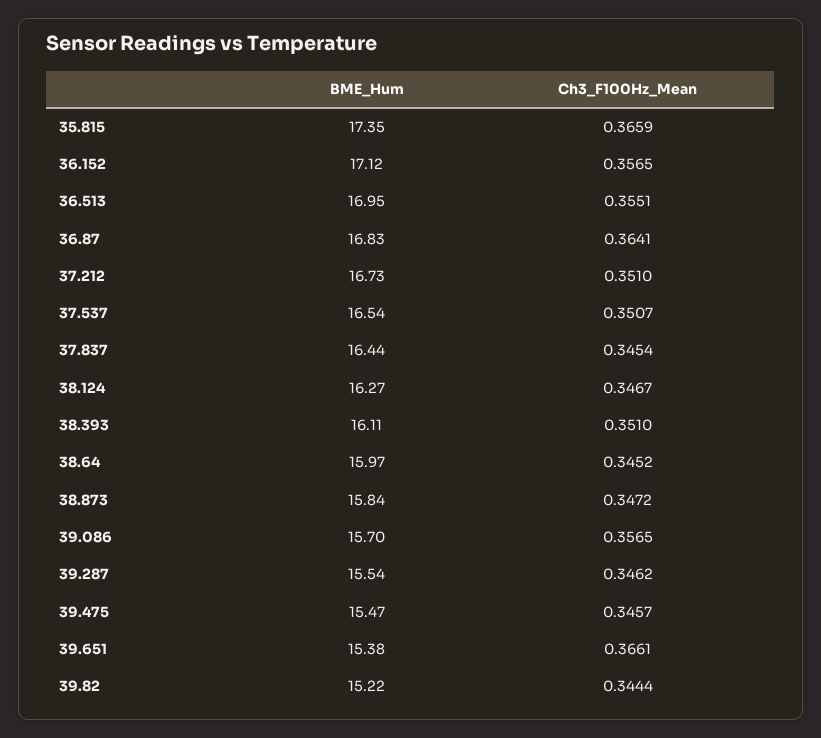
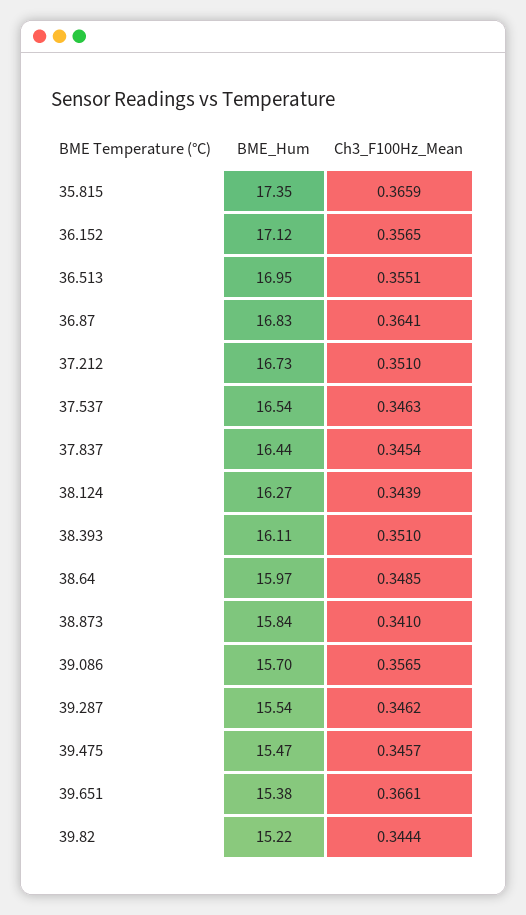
  {
    "BME_Hum": {
      "35.815": 17.35,
      "36.152": 17.12,
      "36.513": 16.95,
      "36.87": 16.83,
      "37.212": 16.73,
      "37.537": 16.54,
      "37.837": 16.44,
      "38.124": 16.27,
      "38.393": 16.11,
      "38.64": 15.97,
      "38.873": 15.84,
      "39.086": 15.7,
      "39.287": 15.54,
      "39.475": 15.47,
      "39.651": 15.38,
      "39.82": 15.22
    },
    "Ch3_F100Hz_Mean": {
      "35.815": 0.3659,
      "36.152": 0.3565,
      "36.513": 0.3551,
      "36.87": 0.3641,
      "37.212": 0.351,
-     "37.537": 0.3507,
+     "37.537": 0.3463,
      "37.837": 0.3454,
-     "38.124": 0.3467,
+     "38.124": 0.3439,
      "38.393": 0.351,
-     "38.64": 0.3452,
+     "38.64": 0.3485,
-     "38.873": 0.3472,
+     "38.873": 0.341,
      "39.086": 0.3565,
      "39.287": 0.3462,
      "39.475": 0.3457,
      "39.651": 0.3661,
      "39.82": 0.3444
    }
  }

